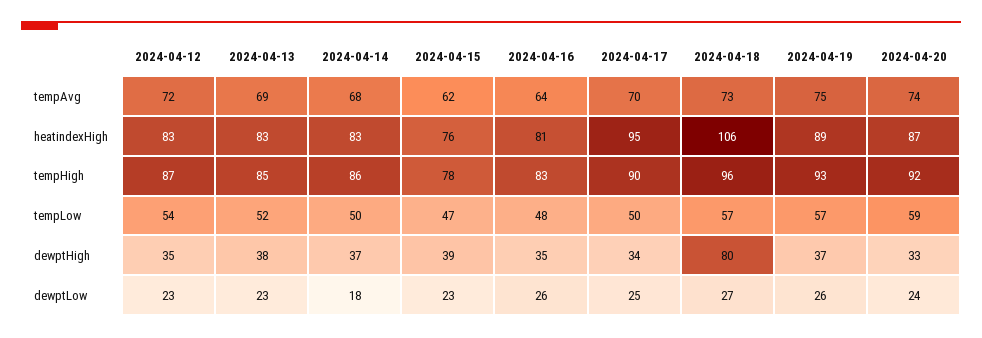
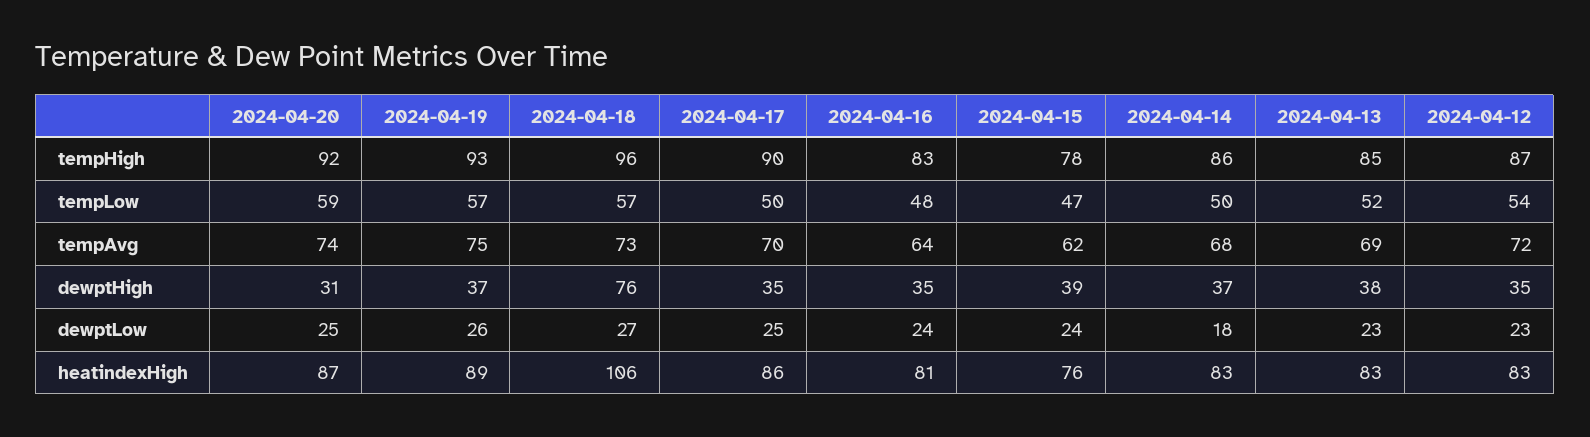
  {
    "2024-04-12": {
      "tempAvg": 72,
      "heatindexHigh": 83,
      "tempHigh": 87,
      "tempLow": 54,
      "dewptHigh": 35,
      "dewptLow": 23
    },
    "2024-04-13": {
      "tempAvg": 69,
      "heatindexHigh": 83,
      "tempHigh": 85,
      "tempLow": 52,
      "dewptHigh": 38,
      "dewptLow": 23
    },
    "2024-04-14": {
      "tempAvg": 68,
      "heatindexHigh": 83,
      "tempHigh": 86,
      "tempLow": 50,
      "dewptHigh": 37,
      "dewptLow": 18
    },
    "2024-04-15": {
      "tempAvg": 62,
      "heatindexHigh": 76,
      "tempHigh": 78,
      "tempLow": 47,
      "dewptHigh": 39,
-     "dewptLow": 23
+     "dewptLow": 24
    },
    "2024-04-16": {
      "tempAvg": 64,
      "heatindexHigh": 81,
      "tempHigh": 83,
      "tempLow": 48,
      "dewptHigh": 35,
-     "dewptLow": 26
+     "dewptLow": 24
    },
    "2024-04-17": {
      "tempAvg": 70,
-     "heatindexHigh": 95,
+     "heatindexHigh": 86,
      "tempHigh": 90,
      "tempLow": 50,
-     "dewptHigh": 34,
+     "dewptHigh": 35,
      "dewptLow": 25
    },
    "2024-04-18": {
      "tempAvg": 73,
      "heatindexHigh": 106,
      "tempHigh": 96,
      "tempLow": 57,
-     "dewptHigh": 80,
+     "dewptHigh": 76,
      "dewptLow": 27
    },
    "2024-04-19": {
      "tempAvg": 75,
      "heatindexHigh": 89,
      "tempHigh": 93,
      "tempLow": 57,
      "dewptHigh": 37,
      "dewptLow": 26
    },
    "2024-04-20": {
      "tempAvg": 74,
      "heatindexHigh": 87,
      "tempHigh": 92,
      "tempLow": 59,
-     "dewptHigh": 33,
+     "dewptHigh": 31,
-     "dewptLow": 24
+     "dewptLow": 25
    }
  }

